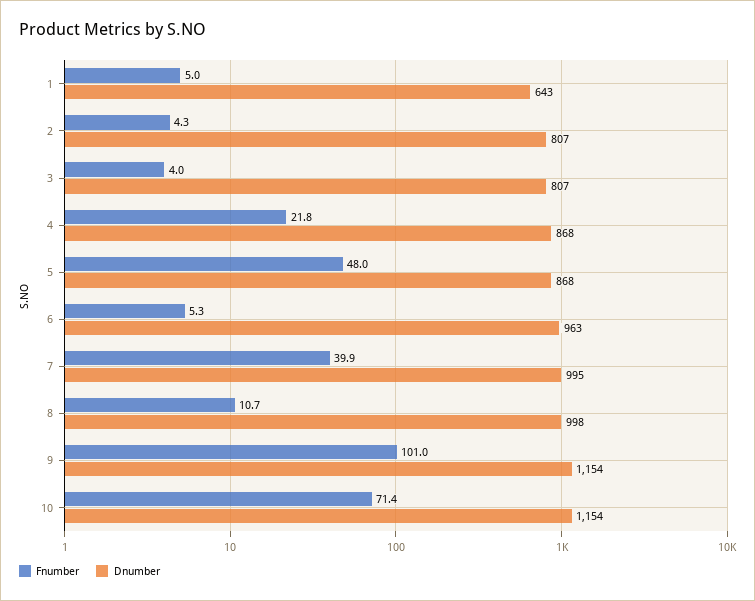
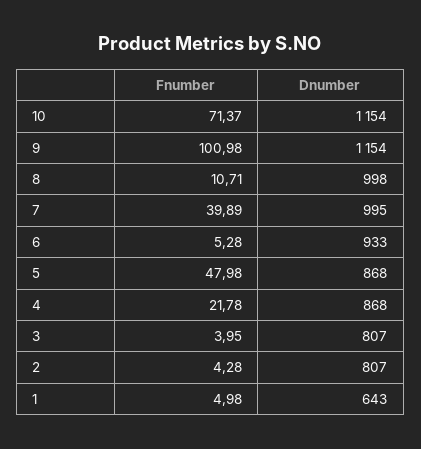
  {
    "Fnumber": {
      "1": 4.98,
      "2": 4.28,
      "3": 3.95,
      "4": 21.78,
      "5": 47.98,
      "6": 5.28,
      "7": 39.89,
      "8": 10.71,
      "9": 100.98,
      "10": 71.37
    },
    "Dnumber": {
      "1": 643,
      "2": 807,
      "3": 807,
      "4": 868,
      "5": 868,
-     "6": 963,
+     "6": 933,
      "7": 995,
      "8": 998,
      "9": 1154,
      "10": 1154
    }
  }

